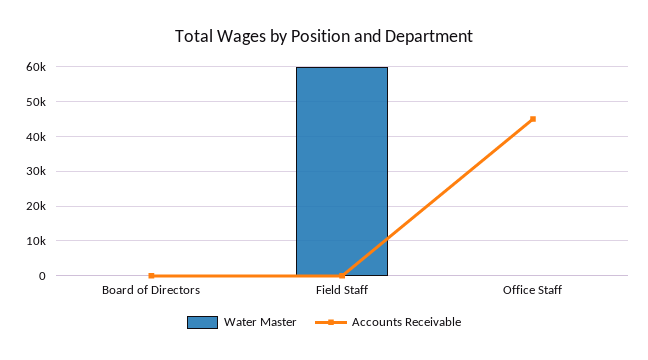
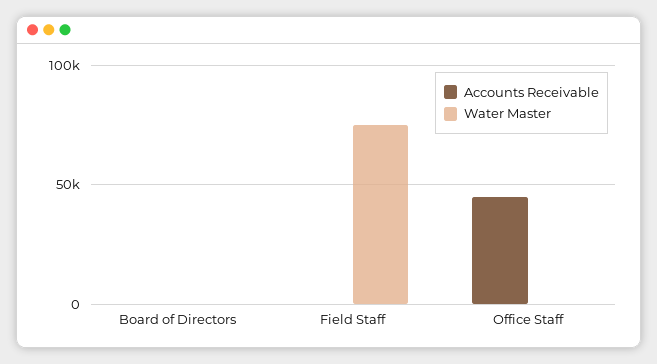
  {
    "Water Master": {
      "Board of Directors": 0,
-     "Field Staff": 60000,
+     "Field Staff": 75000,
      "Office Staff": 0
    },
    "Accounts Receivable": {
      "Board of Directors": 0,
      "Field Staff": 0,
      "Office Staff": 46000
    }
  }

